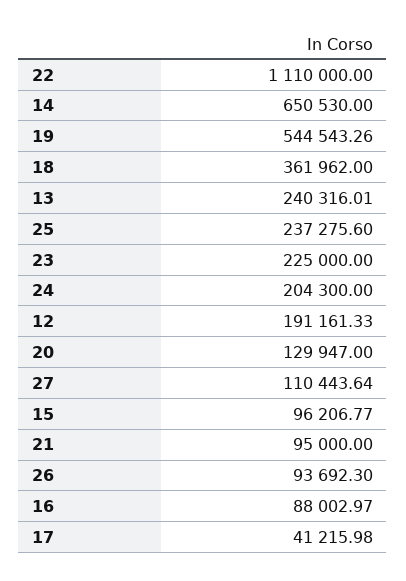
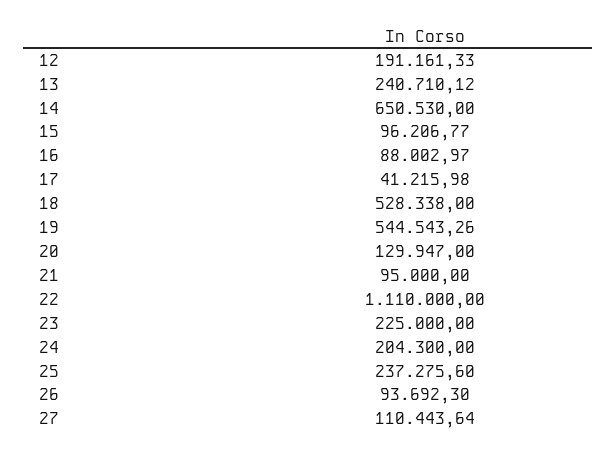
  {
    "22": 1110000,
    "14": 650530,
    "19": 544543.26,
-   "18": 361962,
+   "18": 528338,
-   "13": 240316.01,
+   "13": 240710.12,
    "25": 237275.6,
    "23": 225000,
    "24": 204300,
    "12": 191161.33,
    "20": 129947,
    "27": 110443.64,
    "15": 96206.77,
    "21": 95000,
    "26": 93692.3,
    "16": 88002.97,
    "17": 41215.98
  }

